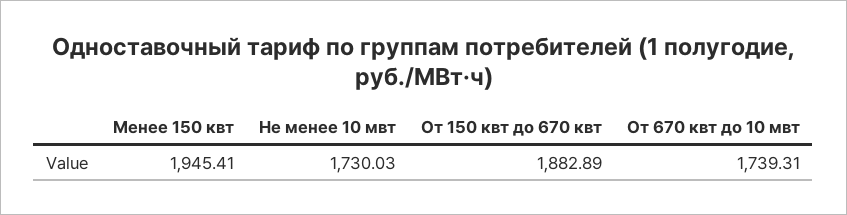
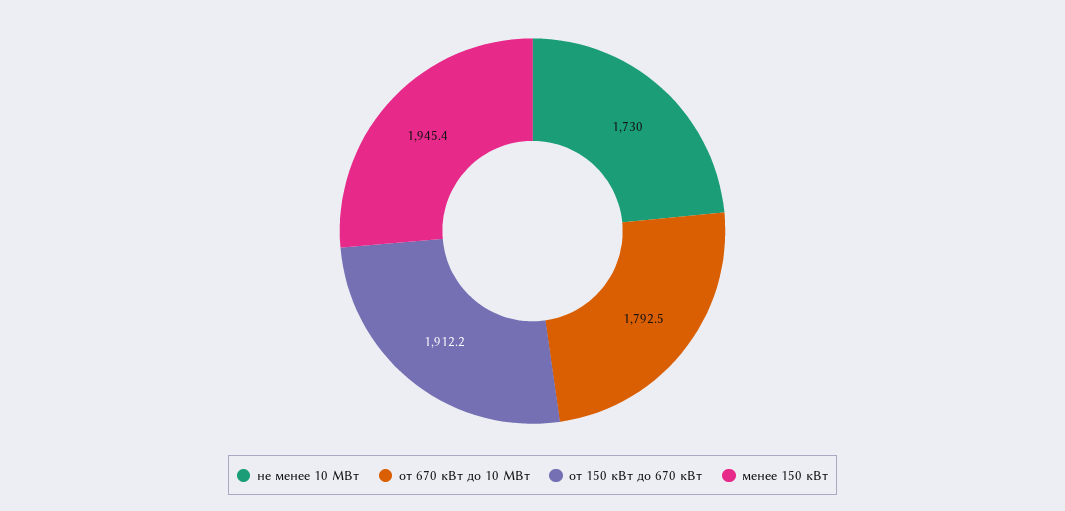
  {
    "Менее 150 квт": 1945.41,
    "Не менее 10 мвт": 1730.03,
-   "От 150 квт до 670 квт": 1882.89,
+   "От 150 квт до 670 квт": 1912.2,
-   "От 670 квт до 10 мвт": 1739.31
+   "От 670 квт до 10 мвт": 1792.5
  }

